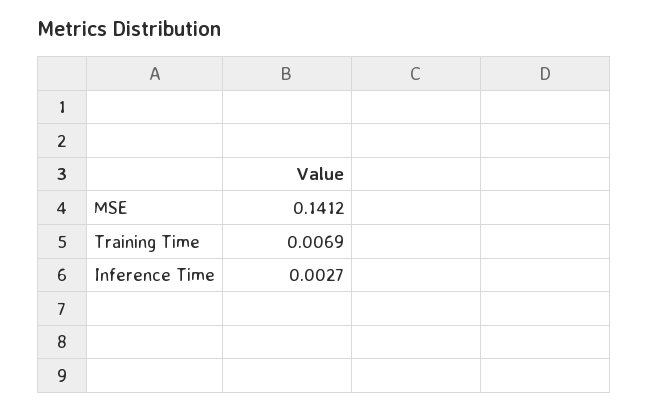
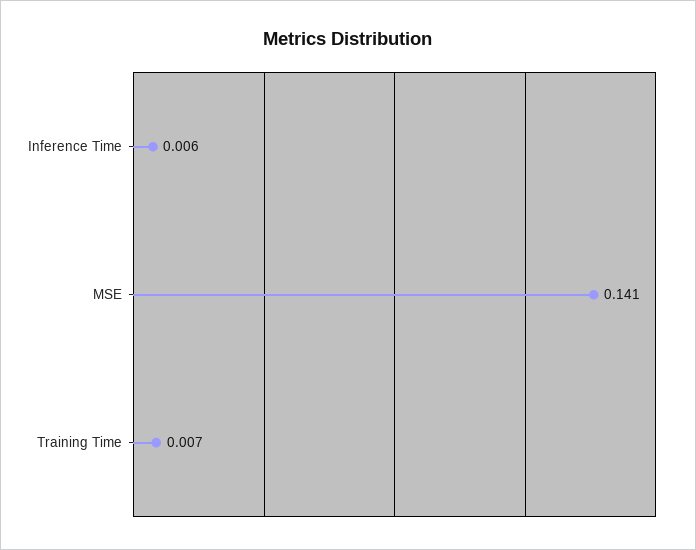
  {
    "MSE": 0.1412,
    "Training Time": 0.0069,
-   "Inference Time": 0.0027
+   "Inference Time": 0.006
  }

